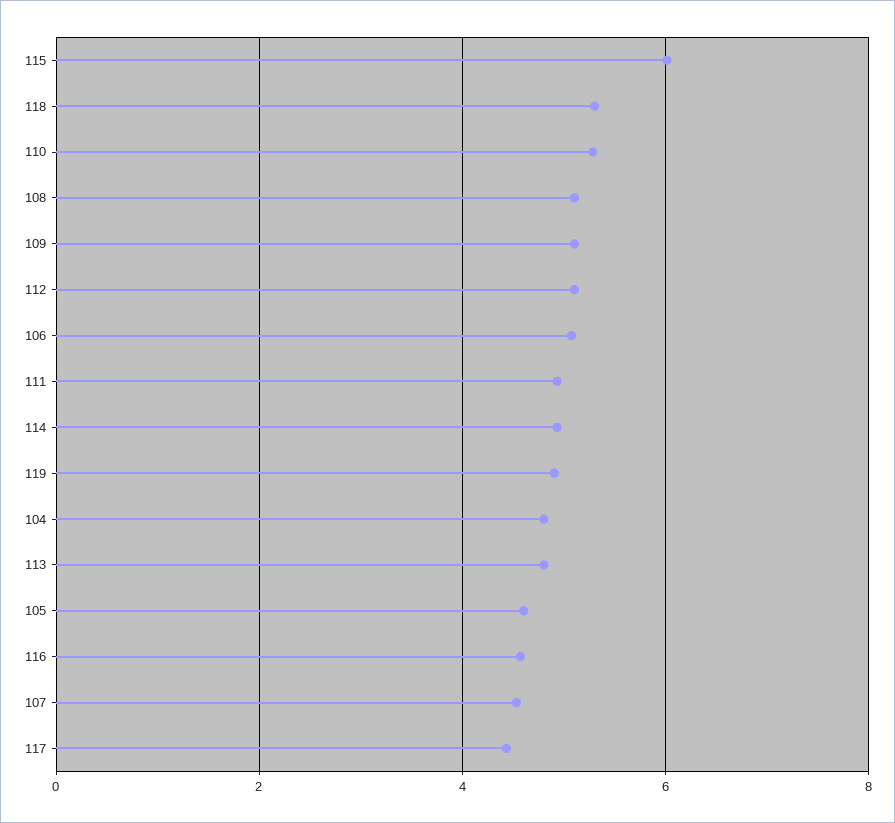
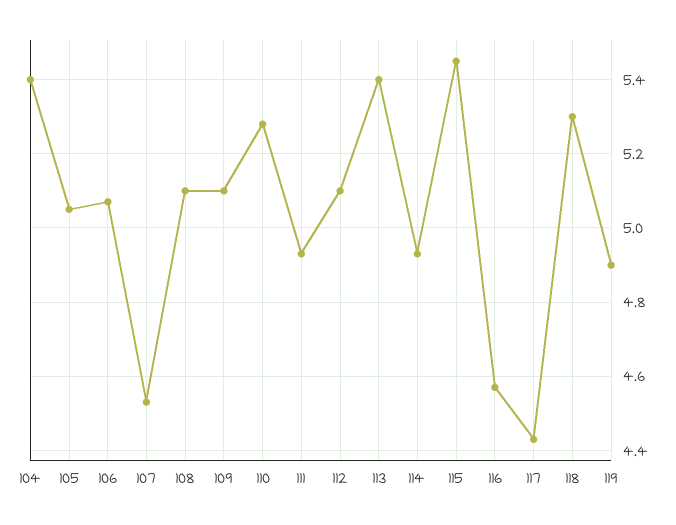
  {
-   "115": 6,
+   "115": 5.45,
    "118": 5.3,
    "110": 5.3,
    "108": 5.1,
    "109": 5.1,
    "112": 5.1,
    "106": 5.05,
    "111": 4.95,
    "114": 4.95,
    "119": 4.9,
-   "104": 4.8,
+   "104": 5.4,
-   "113": 4.8,
+   "113": 5.4,
-   "105": 4.6,
+   "105": 5.05,
    "116": 4.55,
    "107": 4.55,
    "117": 4.45
  }

